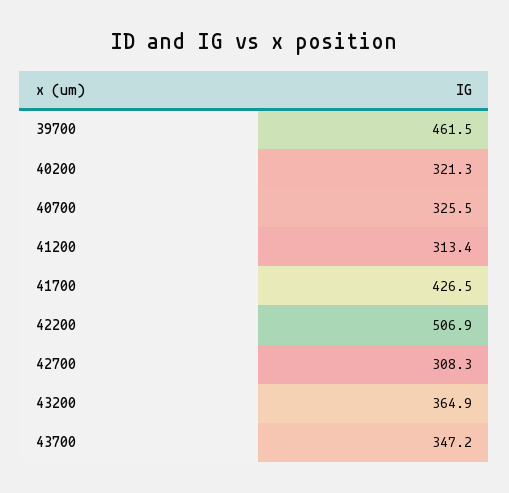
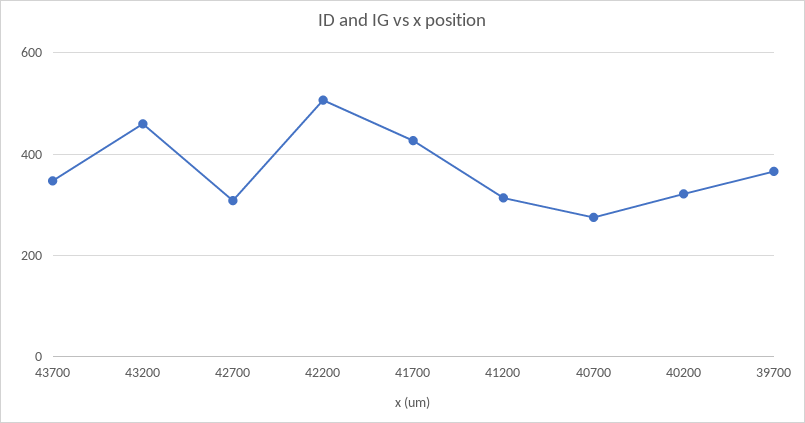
  {
-   "39700": 461.5,
+   "39700": 360,
    "40200": 321.3,
-   "40700": 325.5,
+   "40700": 280,
    "41200": 313.4,
    "41700": 426.5,
    "42200": 506.9,
    "42700": 308.3,
-   "43200": 364.9,
+   "43200": 460,
    "43700": 347.2
  }

